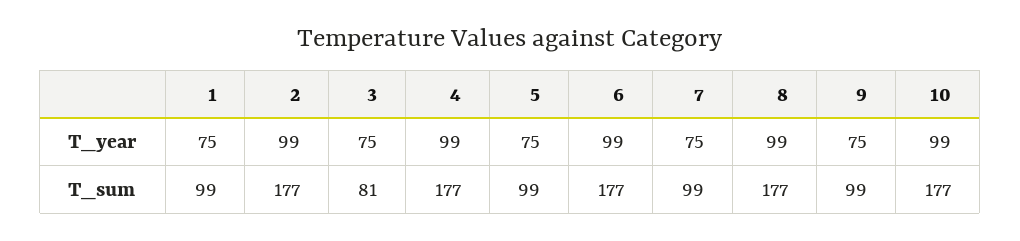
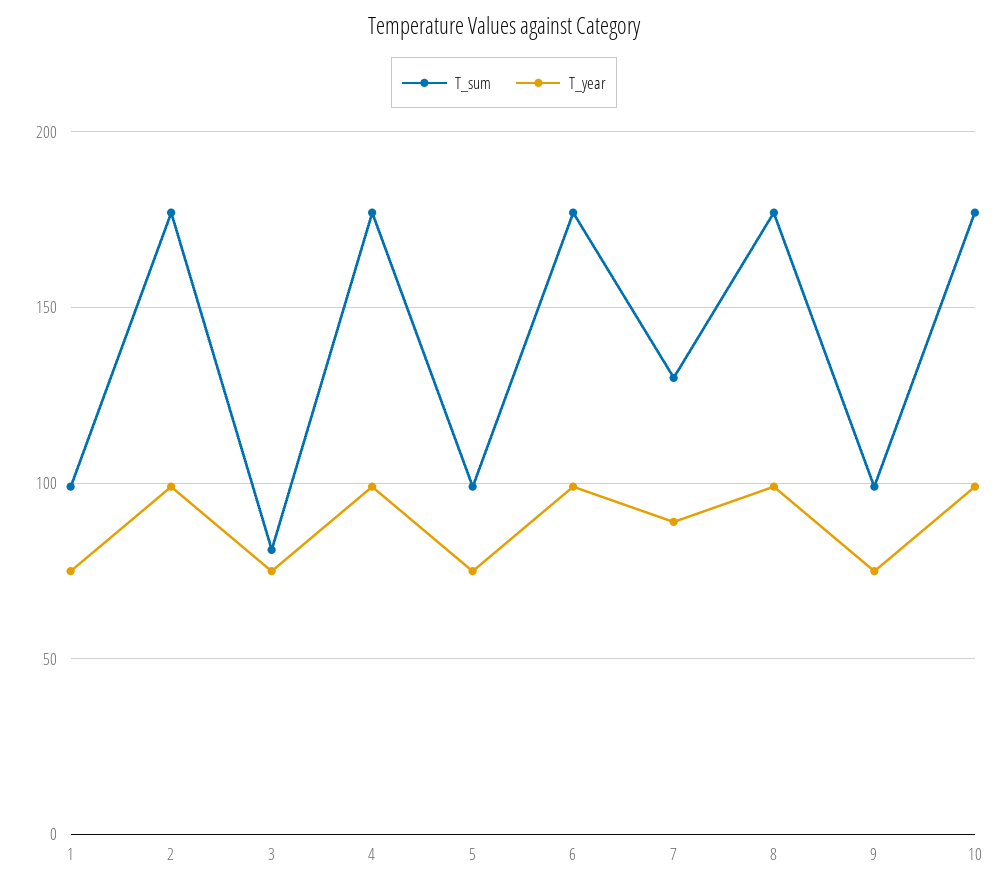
  {
    "T_year": {
      "1": 75,
      "2": 99,
      "3": 75,
      "4": 99,
      "5": 75,
      "6": 99,
-     "7": 75,
+     "7": 90,
      "8": 99,
      "9": 75,
      "10": 99
    },
    "T_sum": {
      "1": 99,
      "2": 177,
      "3": 81,
      "4": 177,
      "5": 99,
      "6": 177,
-     "7": 99,
+     "7": 130,
      "8": 177,
      "9": 99,
      "10": 177
    }
  }

